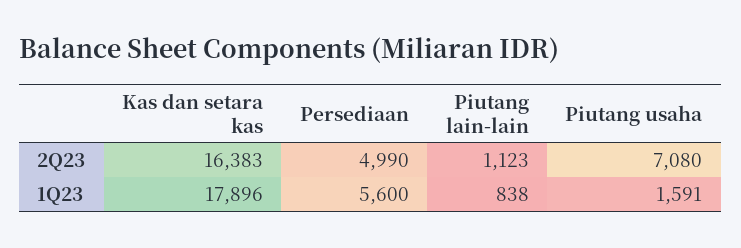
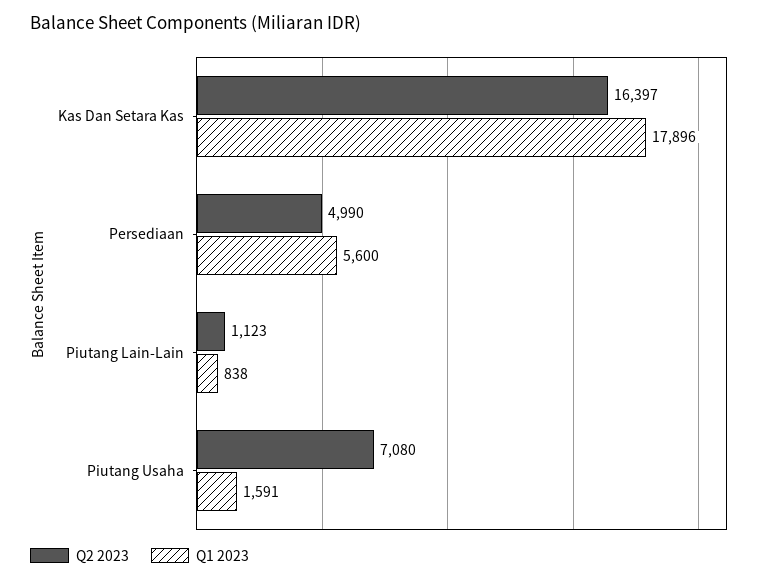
  {
    "2Q23": {
-     "Kas dan setara kas": 16383,
+     "Kas dan setara kas": 16397,
      "Persediaan": 4990,
      "Piutang lain-lain": 1123,
      "Piutang usaha": 7080
    },
    "1Q23": {
      "Kas dan setara kas": 17896,
      "Persediaan": 5600,
      "Piutang lain-lain": 838,
      "Piutang usaha": 1591
    }
  }

